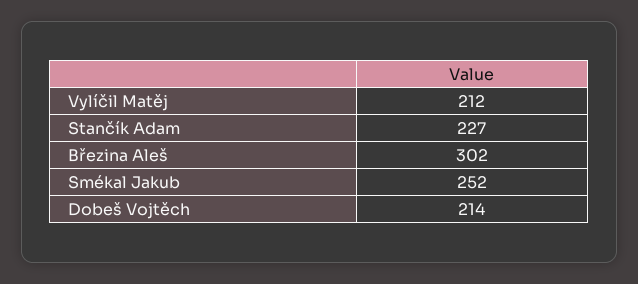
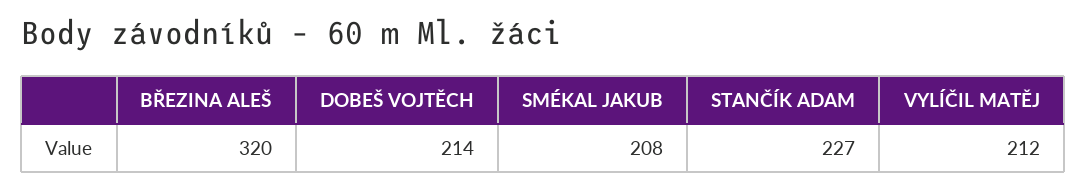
  {
    "Vylíčil Matěj": 212,
    "Stančík Adam": 227,
-   "Březina Aleš": 302,
+   "Březina Aleš": 320,
-   "Smékal Jakub": 252,
+   "Smékal Jakub": 208,
    "Dobeš Vojtěch": 214
  }

